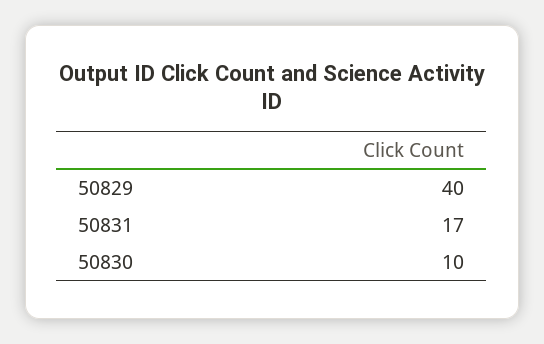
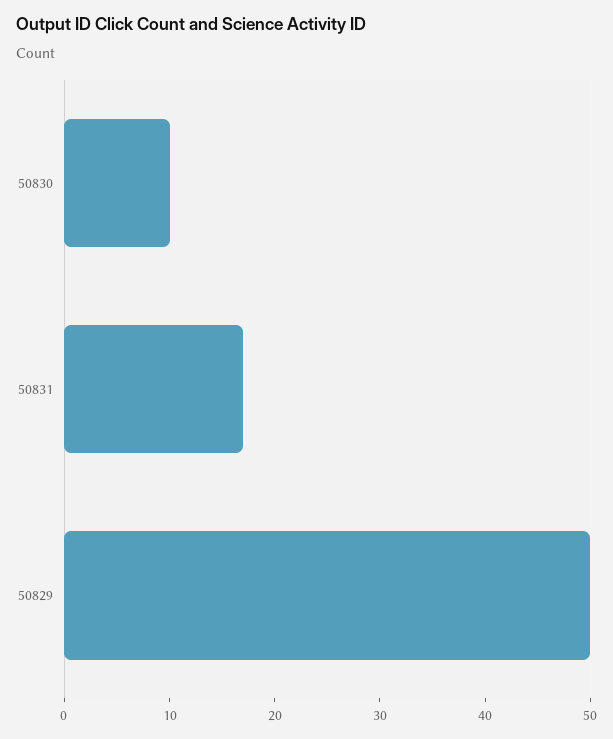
  {
-   "50829": 40,
+   "50829": 50,
    "50831": 17,
    "50830": 10
  }

